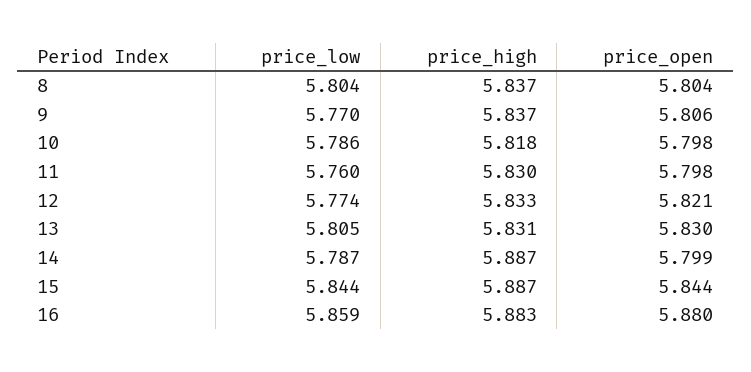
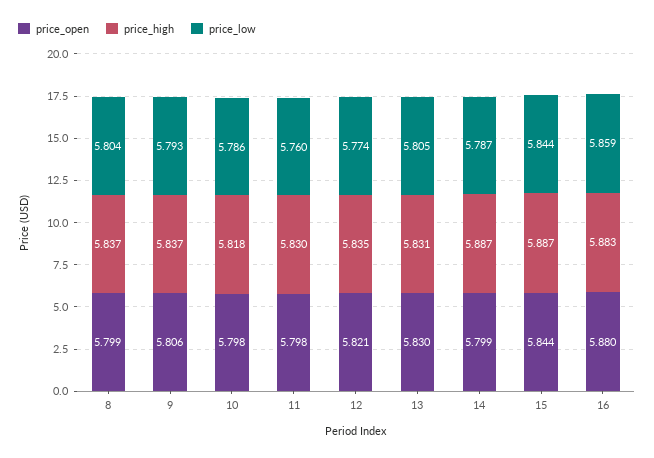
  {
    "price_low": {
      "8": 5.804,
-     "9": 5.77,
+     "9": 5.793,
      "10": 5.786,
      "11": 5.76,
      "12": 5.774,
      "13": 5.805,
      "14": 5.787,
      "15": 5.844,
      "16": 5.859
    },
    "price_high": {
      "8": 5.837,
      "9": 5.837,
      "10": 5.818,
      "11": 5.83,
-     "12": 5.833,
+     "12": 5.835,
      "13": 5.831,
      "14": 5.887,
      "15": 5.887,
      "16": 5.883
    },
    "price_open": {
-     "8": 5.804,
+     "8": 5.799,
      "9": 5.806,
      "10": 5.798,
      "11": 5.798,
      "12": 5.821,
      "13": 5.83,
      "14": 5.799,
      "15": 5.844,
      "16": 5.88
    }
  }

